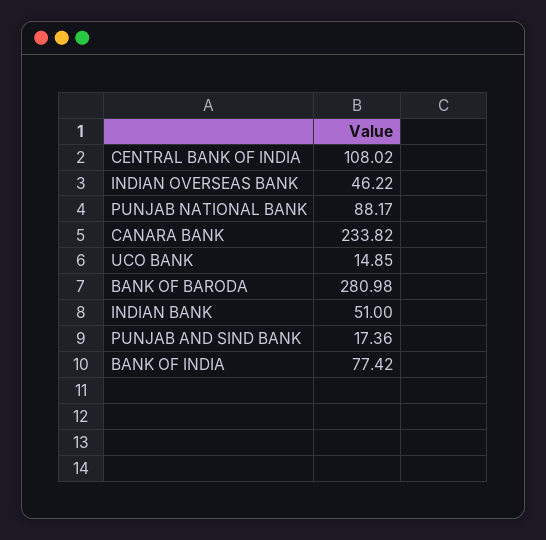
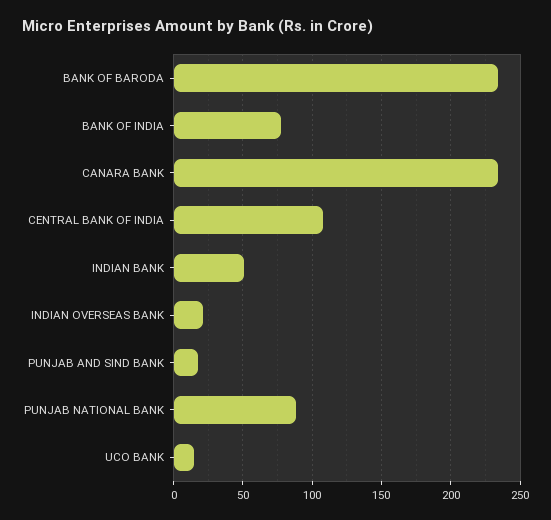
  {
    "CENTRAL BANK OF INDIA": 108.02,
-   "INDIAN OVERSEAS BANK": 46.22,
+   "INDIAN OVERSEAS BANK": 20,
    "PUNJAB NATIONAL BANK": 88.17,
    "CANARA BANK": 233.82,
    "UCO BANK": 14.85,
-   "BANK OF BARODA": 280.98,
+   "BANK OF BARODA": 235,
    "INDIAN BANK": 51,
    "PUNJAB AND SIND BANK": 17.36,
    "BANK OF INDIA": 77.42
  }

